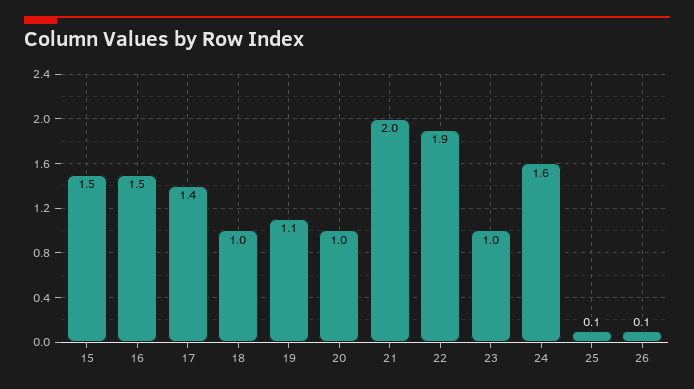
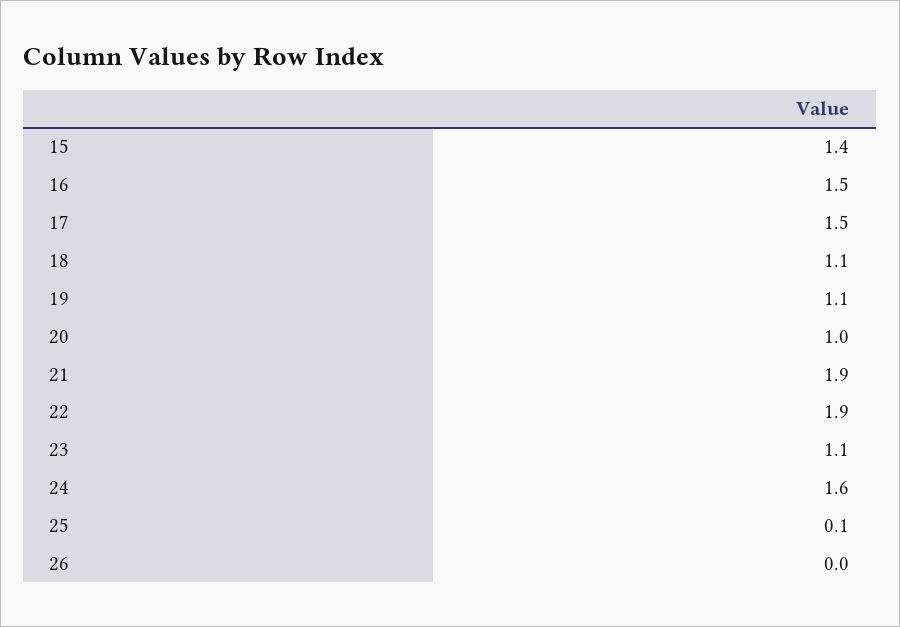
  {
-   "15": 1.5,
+   "15": 1.4,
    "16": 1.5,
-   "17": 1.4,
+   "17": 1.5,
-   "18": 1,
+   "18": 1.1,
    "19": 1.1,
    "20": 1,
-   "21": 2,
+   "21": 1.9,
    "22": 1.9,
-   "23": 1,
+   "23": 1.1,
    "24": 1.6,
    "25": 0.1,
-   "26": 0.1
+   "26": 0
  }

